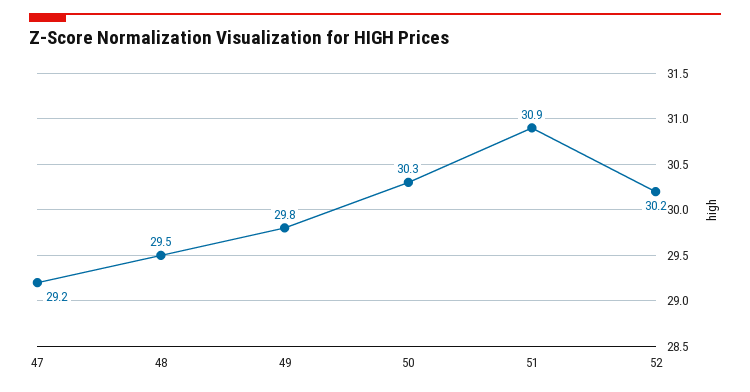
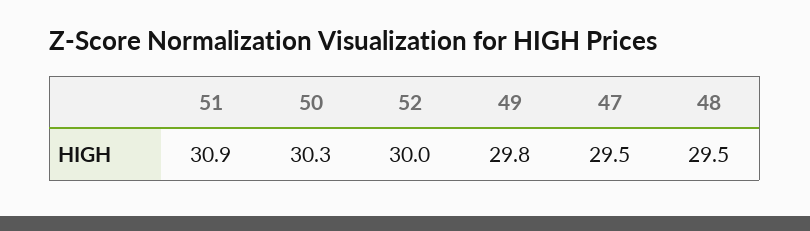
  {
-   "47": 29.2,
+   "47": 29.5,
    "48": 29.5,
    "49": 29.8,
    "50": 30.3,
    "51": 30.9,
-   "52": 30.2
+   "52": 30
  }

